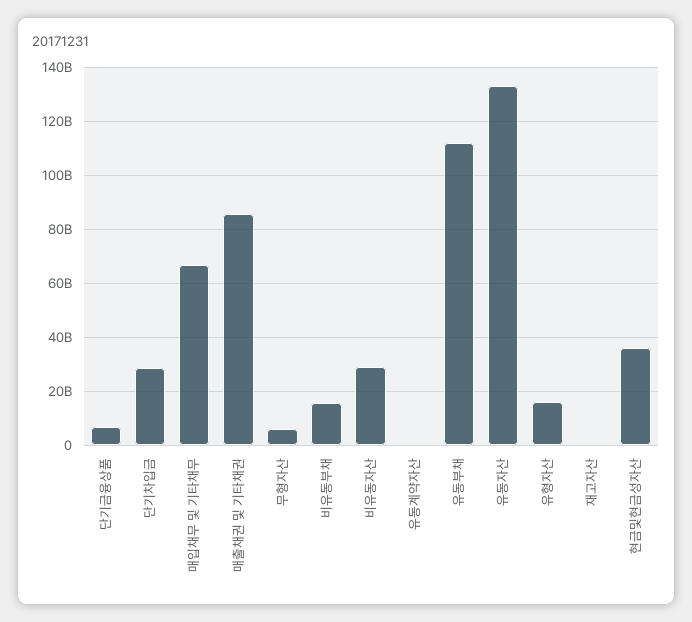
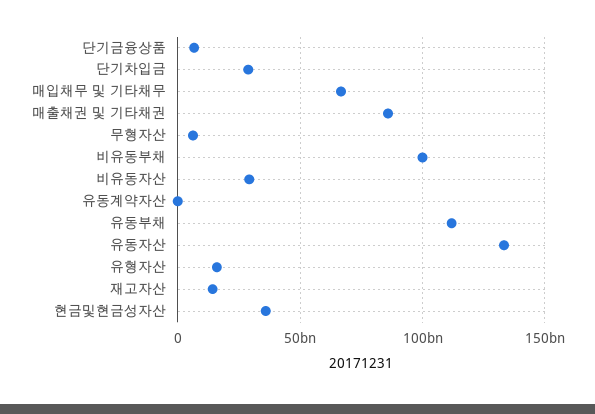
  {
    "단기금융상품": 7500000000,
    "단기차입금": 30000000000,
    "매입채무 및 기타채무": 67500000000,
    "매출채권 및 기타채권": 85000000000,
    "무형자산": 5000000000,
-   "비유동부채": 15000000000,
+   "비유동부채": 100000000000,
    "비유동자산": 30000000000,
    "유동계약자산": 0,
    "유동부채": 112500000000,
    "유동자산": 132500000000,
    "유형자산": 15000000000,
-   "재고자산": 0,
+   "재고자산": 15000000000,
    "현금및현금성자산": 35000000000
  }

